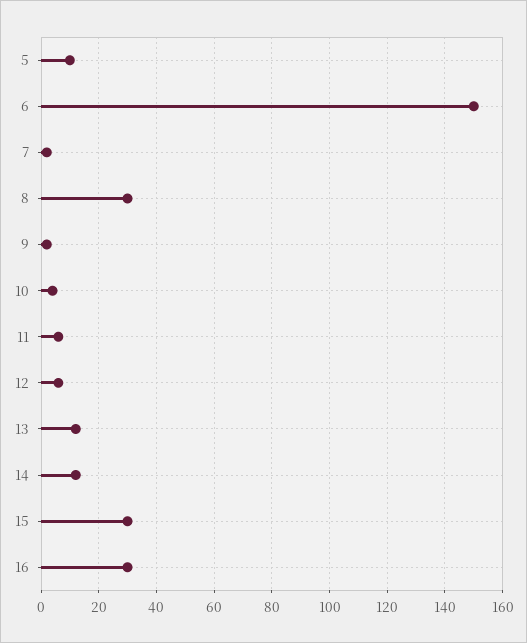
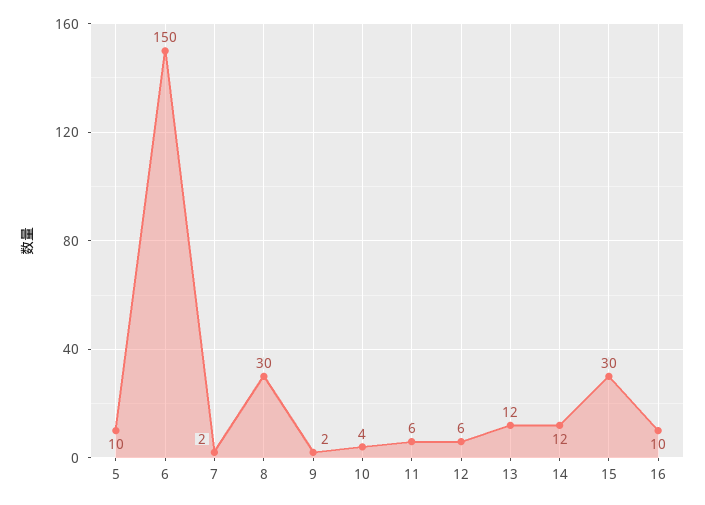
  {
    "5": 10,
    "6": 150,
    "7": 2,
    "8": 30,
    "9": 2,
    "10": 4,
    "11": 6,
    "12": 6,
    "13": 12,
    "14": 12,
    "15": 30,
-   "16": 30
+   "16": 10
  }

